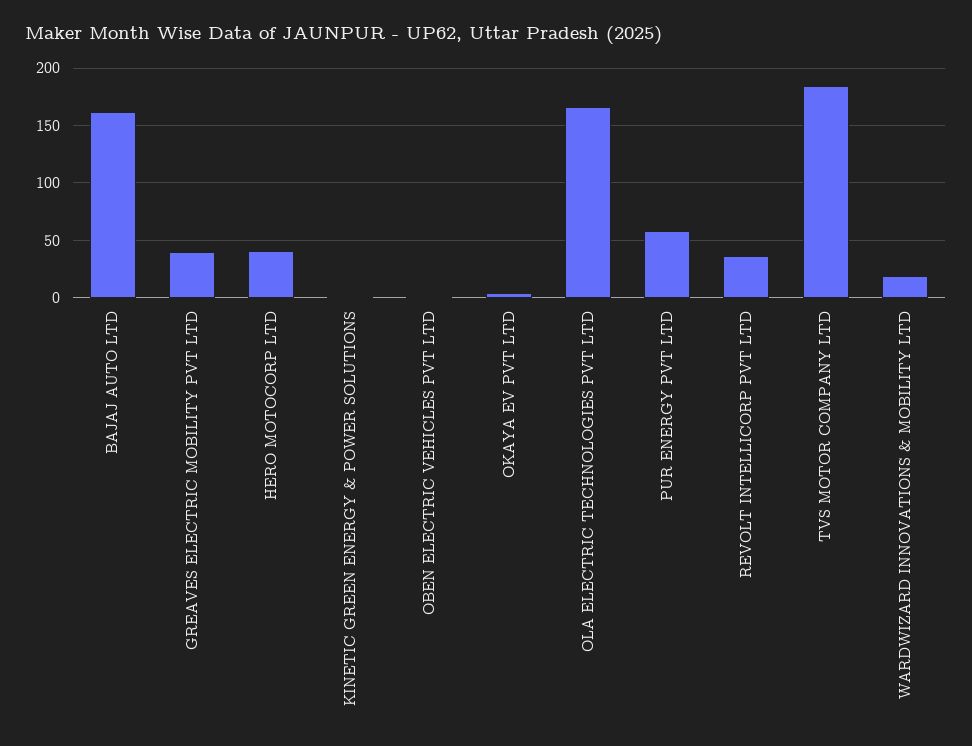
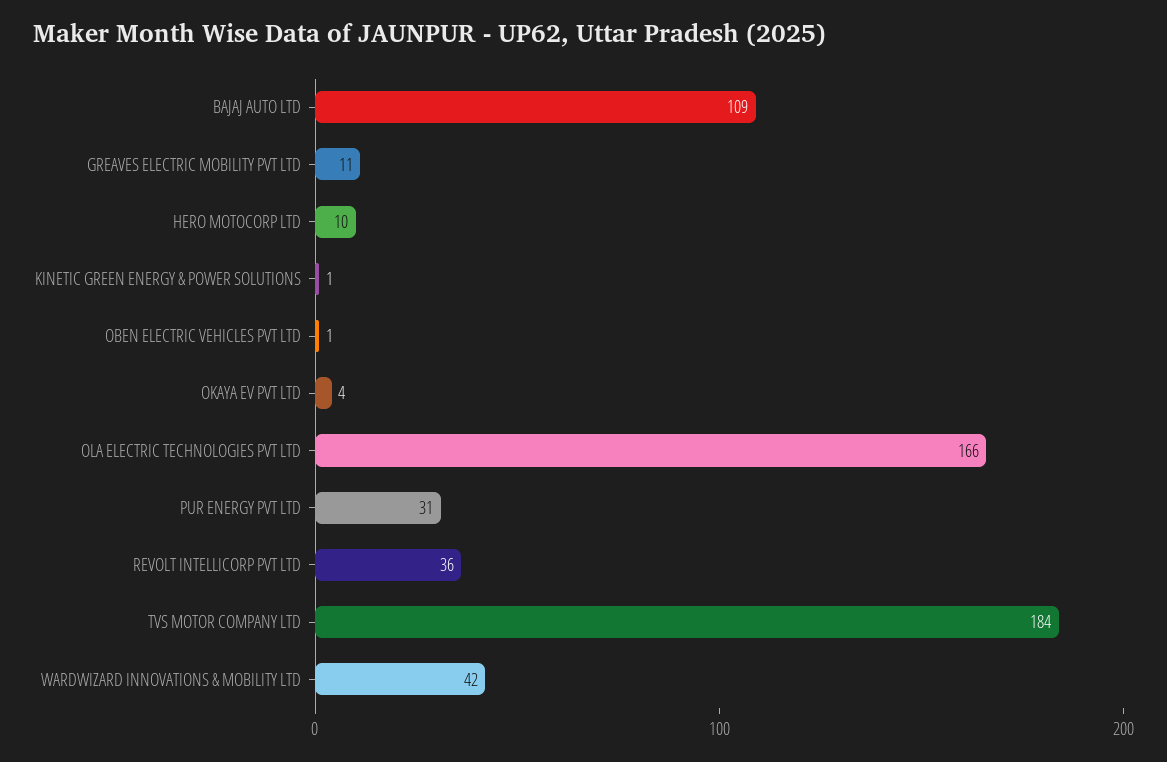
  {
-   "BAJAJ AUTO LTD": 160,
+   "BAJAJ AUTO LTD": 109,
-   "GREAVES ELECTRIC MOBILITY PVT LTD": 40,
+   "GREAVES ELECTRIC MOBILITY PVT LTD": 11,
-   "HERO MOTOCORP LTD": 40,
+   "HERO MOTOCORP LTD": 10,
    "KINETIC GREEN ENERGY & POWER SOLUTIONS": 1,
    "OBEN ELECTRIC VEHICLES PVT LTD": 1,
    "OKAYA EV PVT LTD": 4,
    "OLA ELECTRIC TECHNOLOGIES PVT LTD": 166,
-   "PUR ENERGY PVT LTD": 60,
+   "PUR ENERGY PVT LTD": 31,
    "REVOLT INTELLICORP PVT LTD": 36,
    "TVS MOTOR COMPANY LTD": 184,
-   "WARDWIZARD INNOVATIONS & MOBILITY LTD": 20
+   "WARDWIZARD INNOVATIONS & MOBILITY LTD": 42
  }

